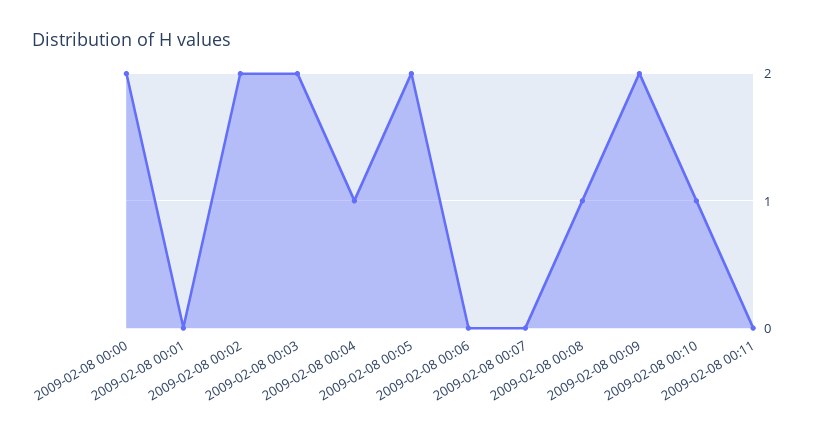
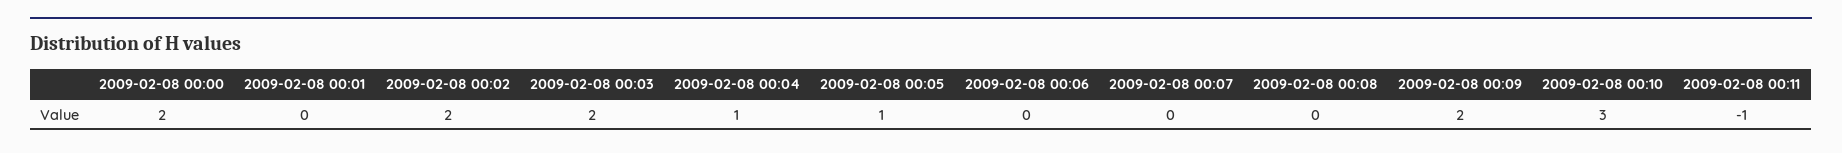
  {
    "2009-02-08 00:00": 2,
    "2009-02-08 00:01": 0,
    "2009-02-08 00:02": 2,
    "2009-02-08 00:03": 2,
    "2009-02-08 00:04": 1,
-   "2009-02-08 00:05": 2,
+   "2009-02-08 00:05": 1,
    "2009-02-08 00:06": 0,
    "2009-02-08 00:07": 0,
-   "2009-02-08 00:08": 1,
+   "2009-02-08 00:08": 0,
    "2009-02-08 00:09": 2,
-   "2009-02-08 00:10": 1,
+   "2009-02-08 00:10": 3,
-   "2009-02-08 00:11": 0
+   "2009-02-08 00:11": -1
  }

